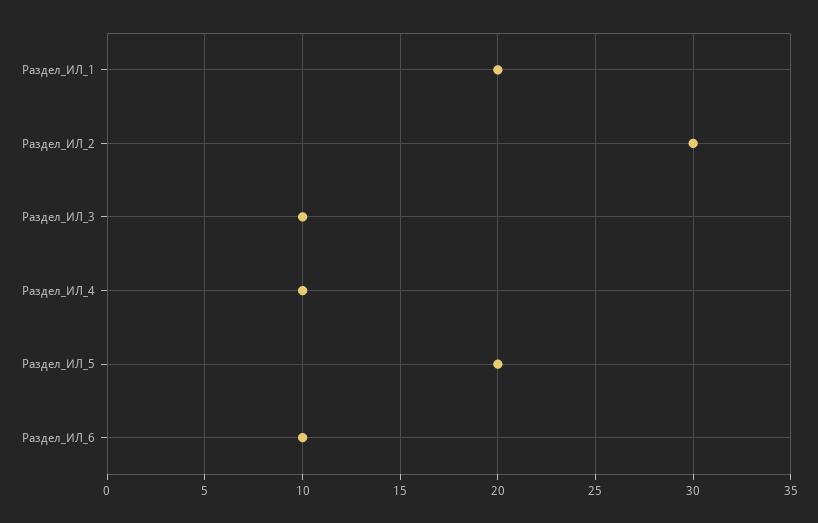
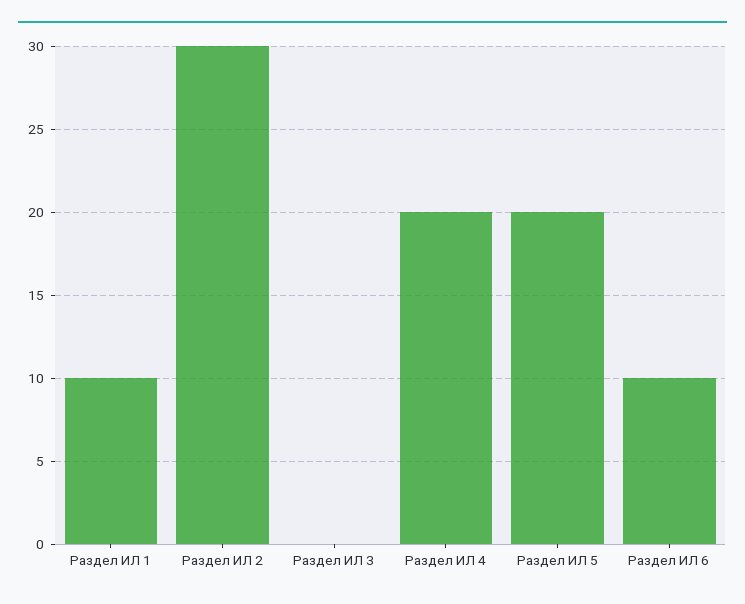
  {
-   "Раздел_ИЛ_1": 20,
+   "Раздел_ИЛ_1": 10,
    "Раздел_ИЛ_2": 30,
-   "Раздел_ИЛ_3": 10,
+   "Раздел_ИЛ_3": 0,
-   "Раздел_ИЛ_4": 10,
+   "Раздел_ИЛ_4": 20,
    "Раздел_ИЛ_5": 20,
    "Раздел_ИЛ_6": 10
  }

